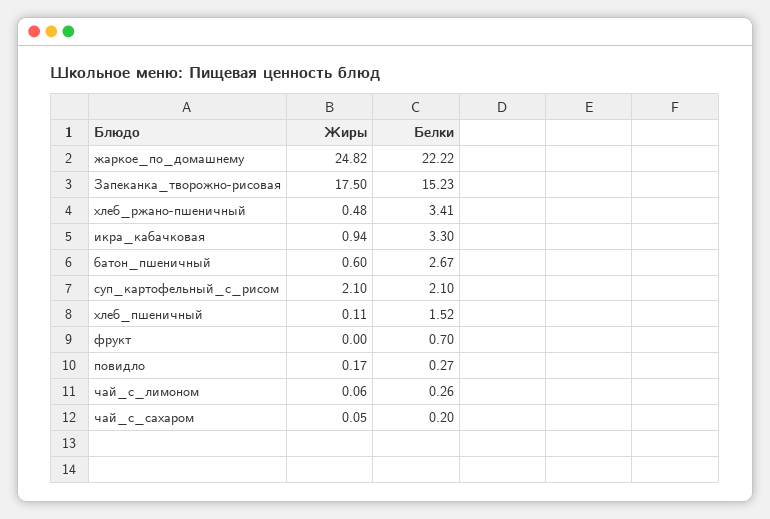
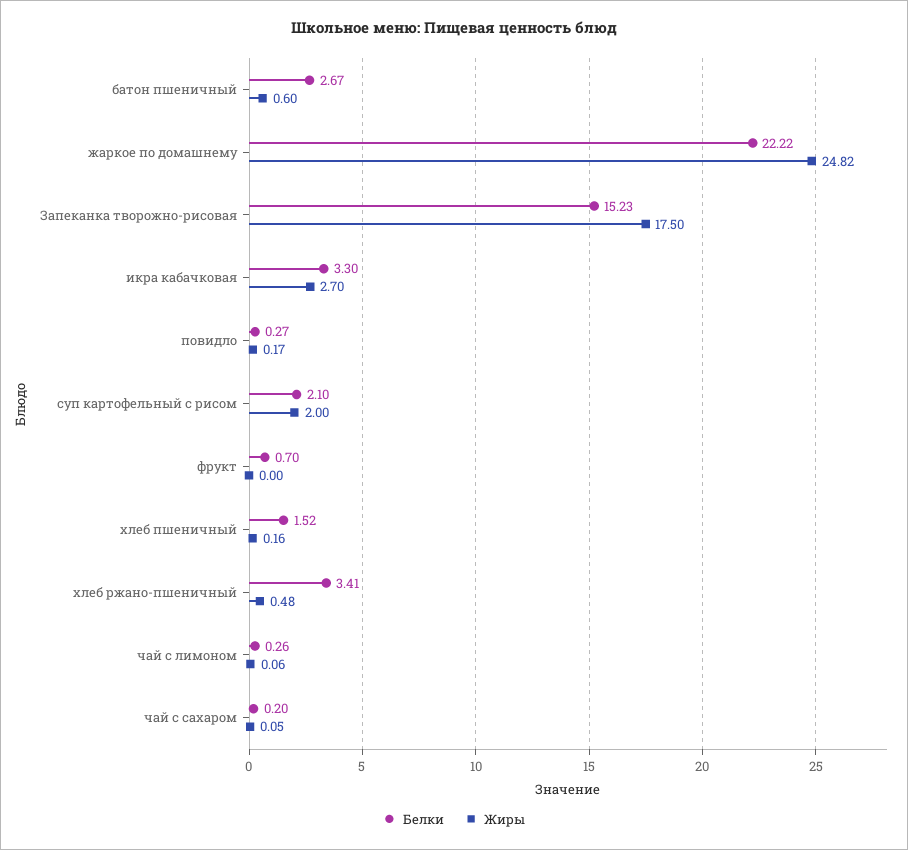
  {
    "Жиры": {
      "жаркое_по_домашнему": 24.82,
      "Запеканка_творожно-рисовая": 17.5,
      "хлеб_ржано-пшеничный": 0.48,
-     "икра_кабачковая": 0.94,
+     "икра_кабачковая": 2.7,
      "батон_пшеничный": 0.6,
-     "суп_картофельный_с_рисом": 2.1,
+     "суп_картофельный_с_рисом": 2,
-     "хлеб_пшеничный": 0.11,
+     "хлеб_пшеничный": 0.16,
      "фрукт": 0,
      "повидло": 0.17,
      "чай_с_лимоном": 0.06,
      "чай_с_сахаром": 0.05
    },
    "Белки": {
      "жаркое_по_домашнему": 22.22,
      "Запеканка_творожно-рисовая": 15.23,
      "хлеб_ржано-пшеничный": 3.41,
      "икра_кабачковая": 3.3,
      "батон_пшеничный": 2.67,
      "суп_картофельный_с_рисом": 2.1,
      "хлеб_пшеничный": 1.52,
      "фрукт": 0.7,
      "повидло": 0.27,
      "чай_с_лимоном": 0.26,
      "чай_с_сахаром": 0.2
    }
  }

